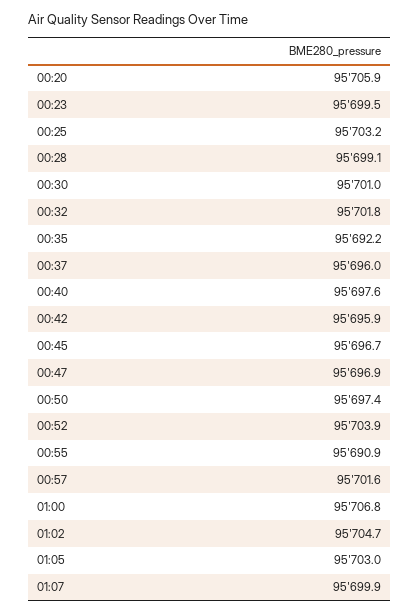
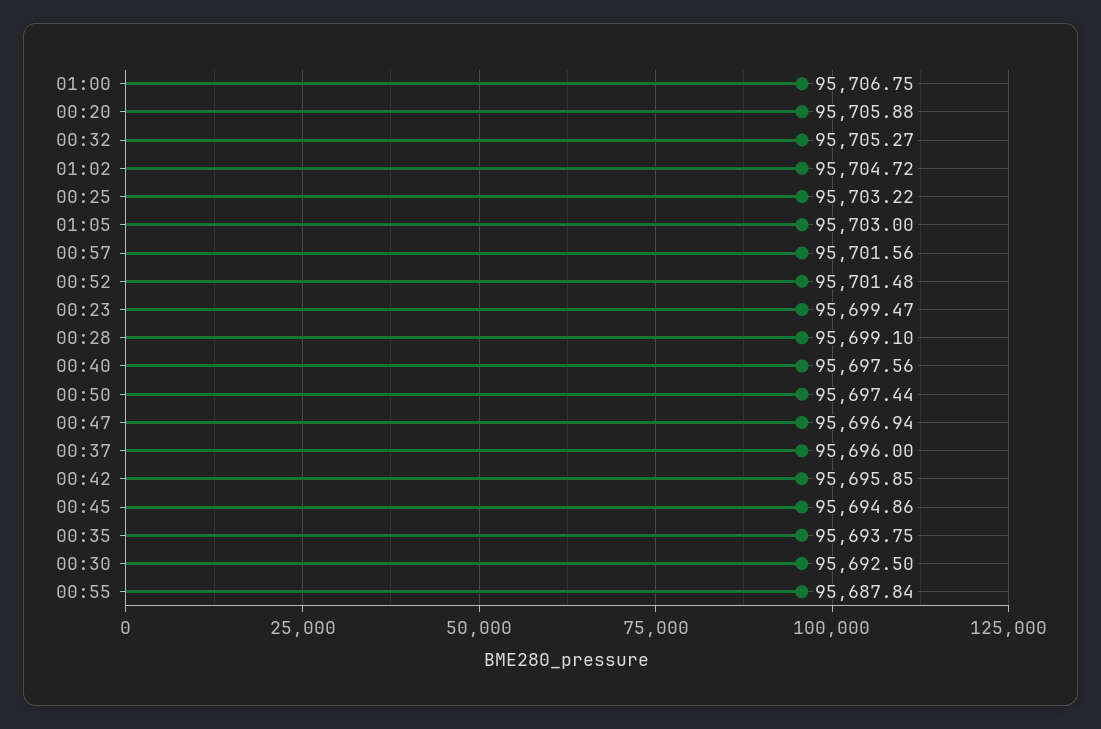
  {
    "00:20": 95705.88,
    "00:23": 95699.47,
    "00:25": 95703.22,
    "00:28": 95699.1,
-   "00:30": 95701,
+   "00:30": 95692.5,
-   "00:32": 95701.8,
+   "00:32": 95705.27,
-   "00:35": 95692.2,
+   "00:35": 95693.75,
    "00:37": 95696,
    "00:40": 95697.56,
    "00:42": 95695.85,
-   "00:45": 95696.7,
+   "00:45": 95694.86,
    "00:47": 95696.94,
    "00:50": 95697.44,
-   "00:52": 95703.9,
+   "00:52": 95701.48,
-   "00:55": 95690.9,
+   "00:55": 95687.84,
    "00:57": 95701.56,
    "01:00": 95706.75,
    "01:02": 95704.72,
-   "01:05": 95703,
+   "01:05": 95703
-   "01:07": 95699.9
  }

